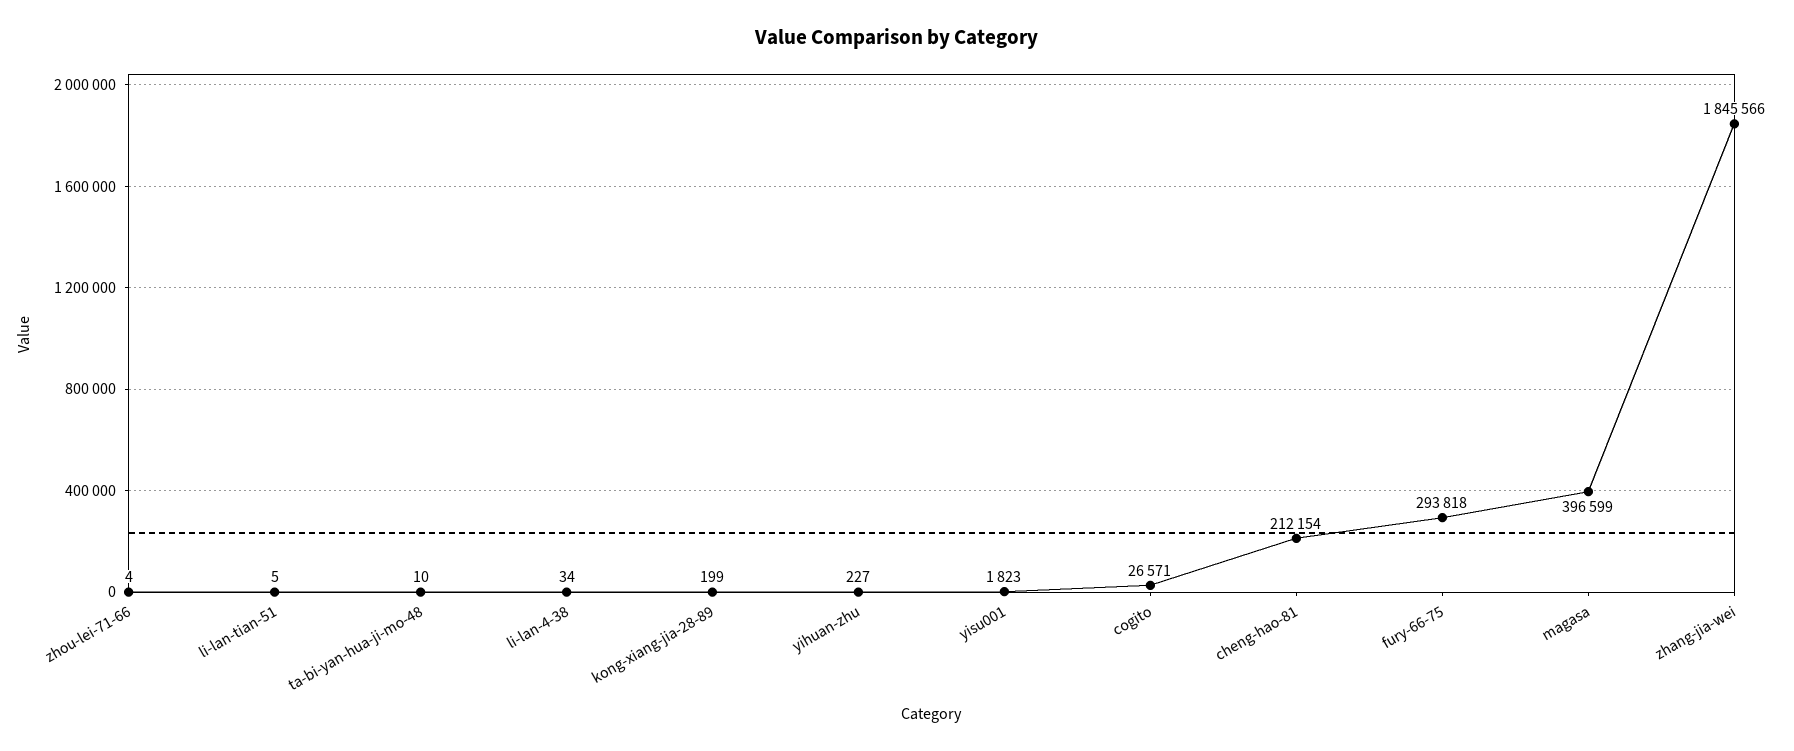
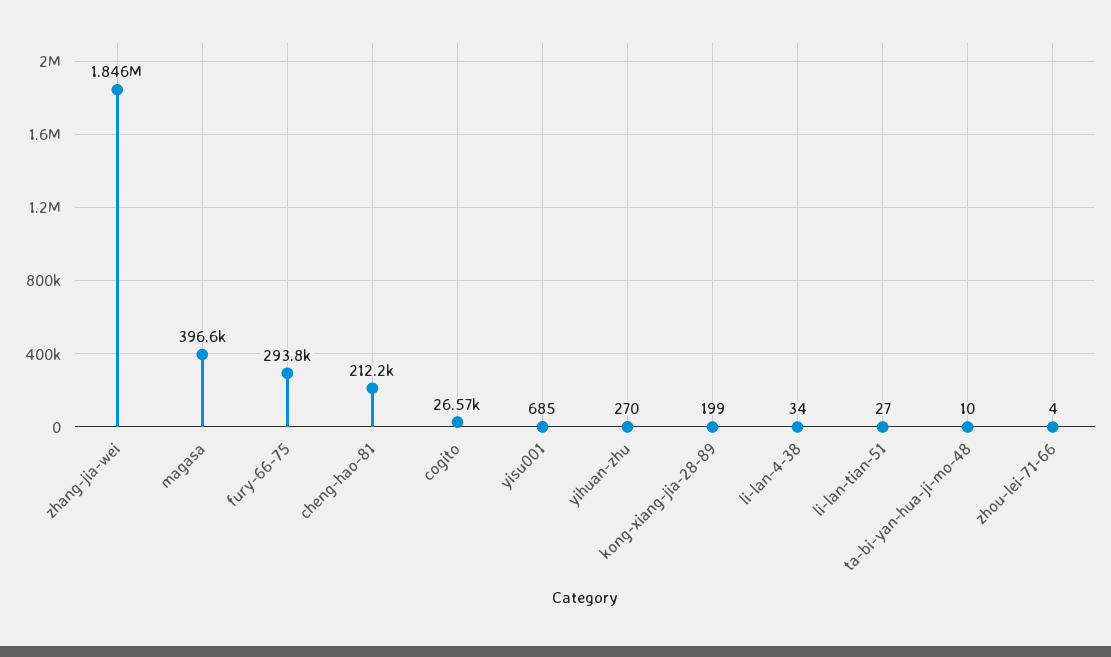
  {
    "zhou-lei-71-66": 4,
-   "li-lan-tian-51": 5,
+   "li-lan-tian-51": 27,
    "ta-bi-yan-hua-ji-mo-48": 10,
    "li-lan-4-38": 34,
    "kong-xiang-jia-28-89": 199,
-   "yihuan-zhu": 227,
+   "yihuan-zhu": 270,
-   "yisu001": 1823,
+   "yisu001": 685,
    "cogito": 26571,
    "cheng-hao-81": 212154,
    "fury-66-75": 293818,
    "magasa": 396599,
    "zhang-jia-wei": 1845566
  }

